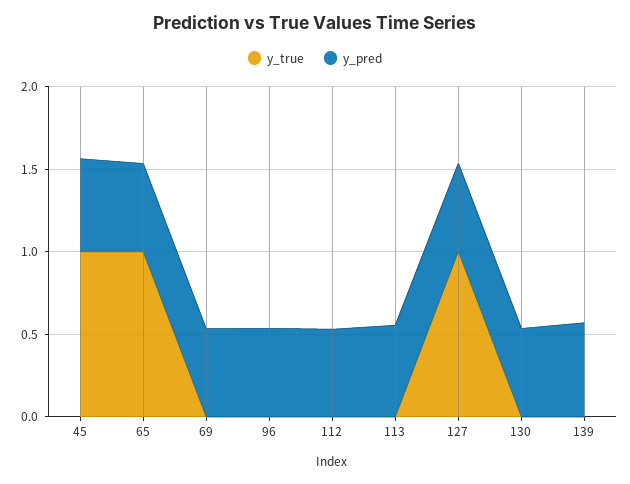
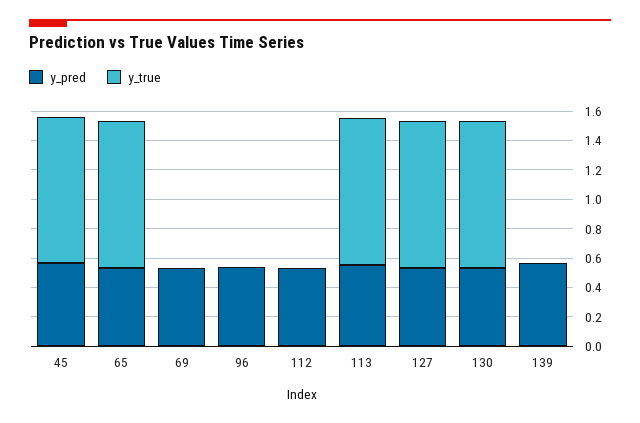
  {
    "y_true": {
      "45": 1,
      "65": 1,
      "69": 0,
      "96": 0,
      "112": 0,
-     "113": 0,
+     "113": 1,
      "127": 1,
-     "130": 0,
+     "130": 1,
      "139": 0
    },
    "y_pred": {
      "45": 0.6,
      "65": 0.5,
      "69": 0.5,
      "96": 0.5,
      "112": 0.5,
      "113": 0.6,
      "127": 0.5,
      "130": 0.5,
      "139": 0.6
    }
  }

